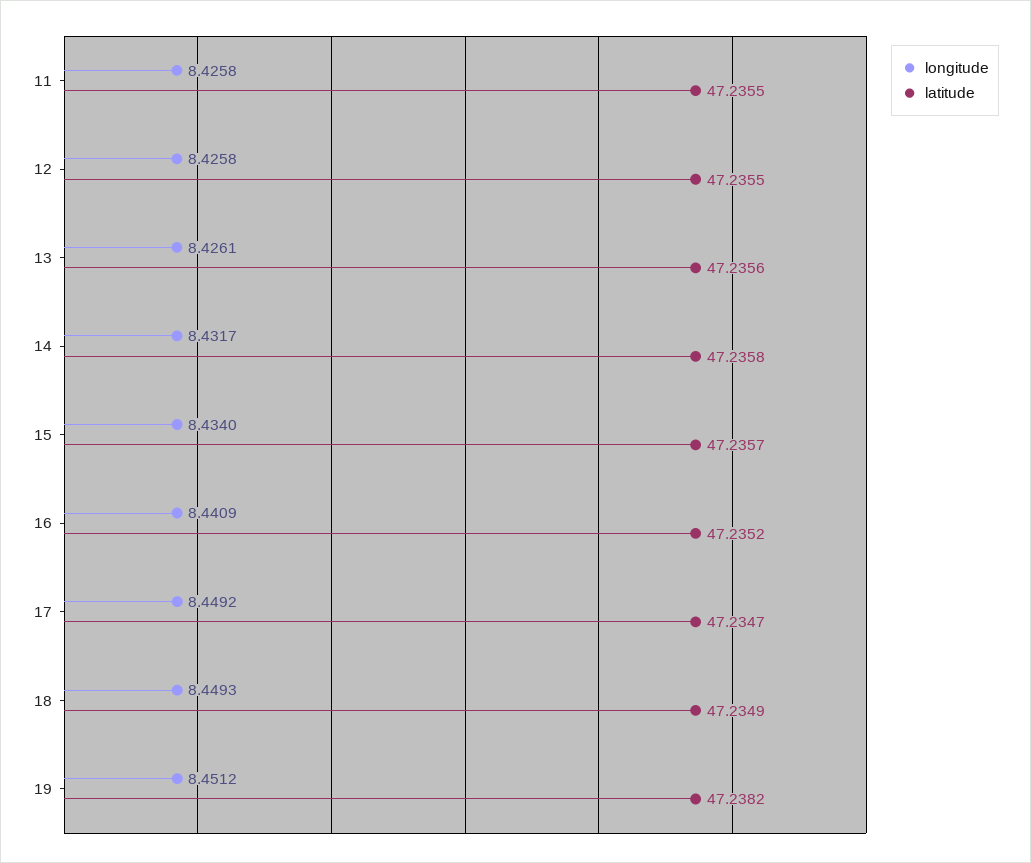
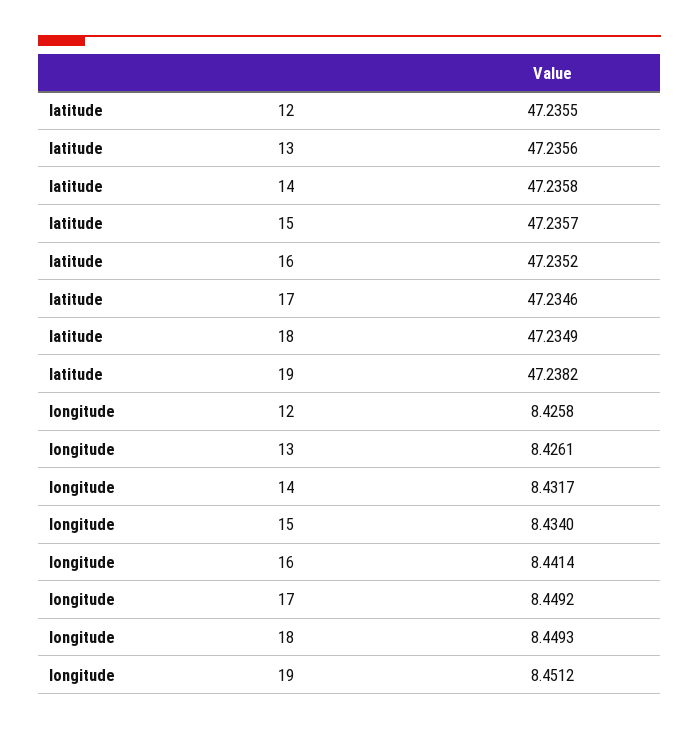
  {
    "longitude": {
-     "11": 8.4258,
      "12": 8.4258,
      "13": 8.4261,
      "14": 8.4317,
      "15": 8.434,
-     "16": 8.4409,
+     "16": 8.4414,
      "17": 8.4492,
      "18": 8.4493,
      "19": 8.4512
    },
    "latitude": {
-     "11": 47.2355,
      "12": 47.2355,
      "13": 47.2356,
      "14": 47.2358,
      "15": 47.2357,
      "16": 47.2352,
-     "17": 47.2347,
+     "17": 47.2346,
      "18": 47.2349,
      "19": 47.2382
    }
  }

